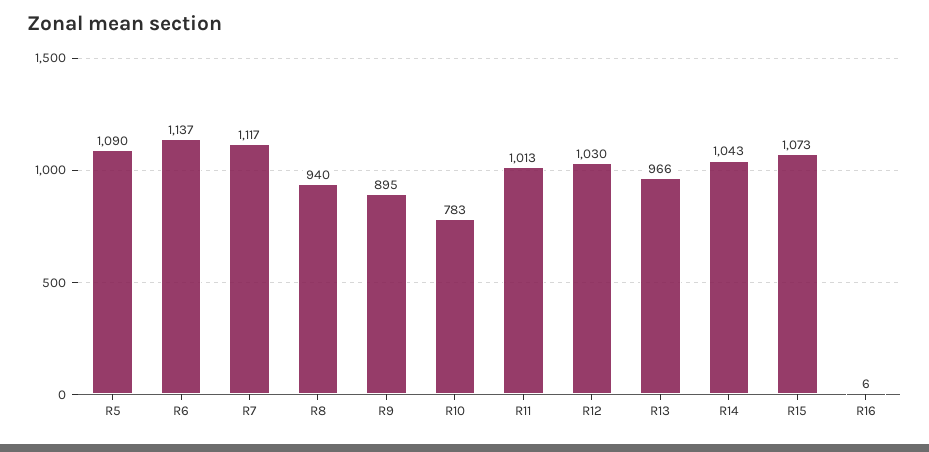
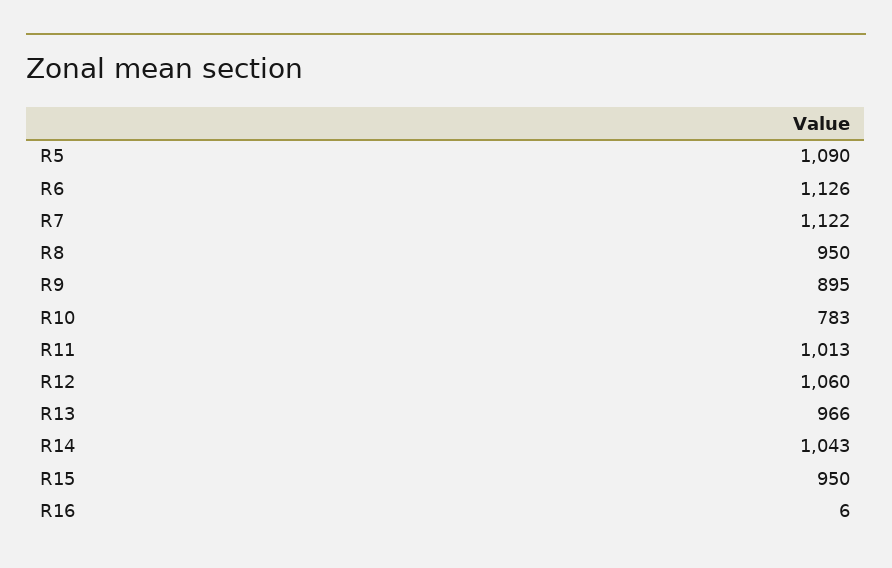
  {
    "R5": 1090,
-   "R6": 1137,
+   "R6": 1126,
-   "R7": 1117,
+   "R7": 1122,
-   "R8": 940,
+   "R8": 950,
    "R9": 895,
    "R10": 783,
    "R11": 1013,
-   "R12": 1030,
+   "R12": 1060,
    "R13": 966,
    "R14": 1043,
-   "R15": 1073,
+   "R15": 950,
    "R16": 6
  }

